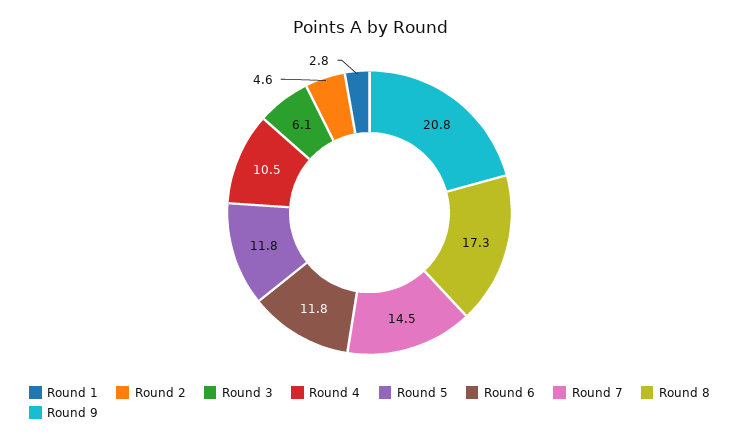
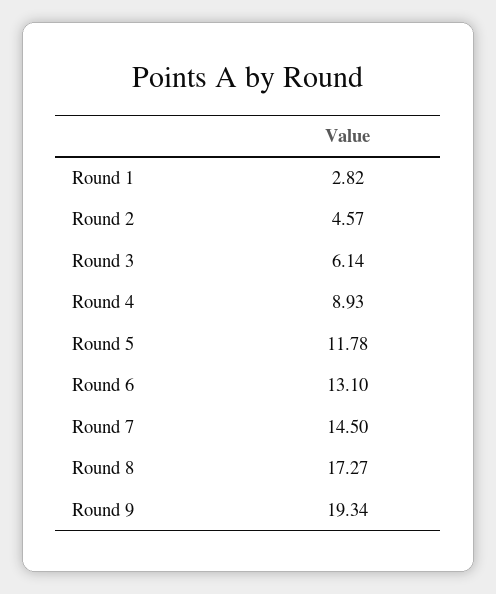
  {
    "Round 1": 2.82,
    "Round 2": 4.57,
    "Round 3": 6.14,
-   "Round 4": 10.5,
+   "Round 4": 8.93,
    "Round 5": 11.78,
-   "Round 6": 11.8,
+   "Round 6": 13.1,
    "Round 7": 14.5,
    "Round 8": 17.27,
-   "Round 9": 20.8
+   "Round 9": 19.34
  }

